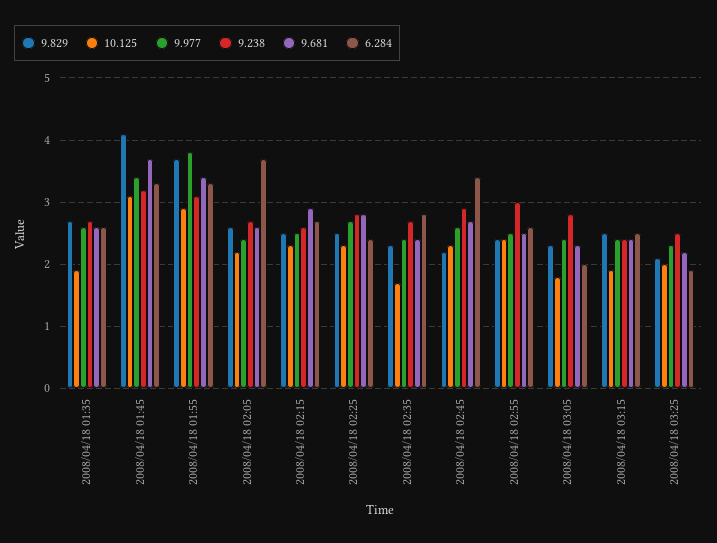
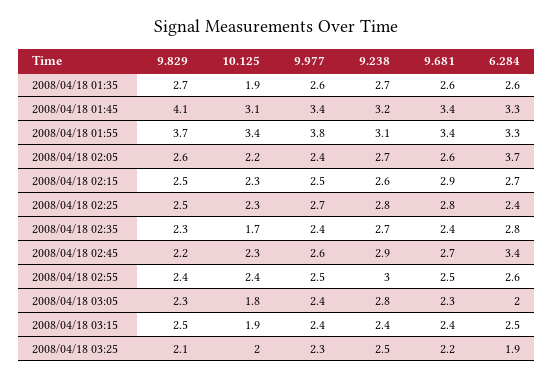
  {
    "9.829": {
      "2008/04/18 01:35": 2.7,
      "2008/04/18 01:45": 4.1,
      "2008/04/18 01:55": 3.7,
      "2008/04/18 02:05": 2.6,
      "2008/04/18 02:15": 2.5,
      "2008/04/18 02:25": 2.5,
      "2008/04/18 02:35": 2.3,
      "2008/04/18 02:45": 2.2,
      "2008/04/18 02:55": 2.4,
      "2008/04/18 03:05": 2.3,
      "2008/04/18 03:15": 2.5,
      "2008/04/18 03:25": 2.1
    },
    "10.125": {
      "2008/04/18 01:35": 1.9,
      "2008/04/18 01:45": 3.1,
-     "2008/04/18 01:55": 2.9,
+     "2008/04/18 01:55": 3.4,
      "2008/04/18 02:05": 2.2,
      "2008/04/18 02:15": 2.3,
      "2008/04/18 02:25": 2.3,
      "2008/04/18 02:35": 1.7,
      "2008/04/18 02:45": 2.3,
      "2008/04/18 02:55": 2.4,
      "2008/04/18 03:05": 1.8,
      "2008/04/18 03:15": 1.9,
      "2008/04/18 03:25": 2
    },
    "9.977": {
      "2008/04/18 01:35": 2.6,
      "2008/04/18 01:45": 3.4,
      "2008/04/18 01:55": 3.8,
      "2008/04/18 02:05": 2.4,
      "2008/04/18 02:15": 2.5,
      "2008/04/18 02:25": 2.7,
      "2008/04/18 02:35": 2.4,
      "2008/04/18 02:45": 2.6,
      "2008/04/18 02:55": 2.5,
      "2008/04/18 03:05": 2.4,
      "2008/04/18 03:15": 2.4,
      "2008/04/18 03:25": 2.3
    },
    "9.238": {
      "2008/04/18 01:35": 2.7,
      "2008/04/18 01:45": 3.2,
      "2008/04/18 01:55": 3.1,
      "2008/04/18 02:05": 2.7,
      "2008/04/18 02:15": 2.6,
      "2008/04/18 02:25": 2.8,
      "2008/04/18 02:35": 2.7,
      "2008/04/18 02:45": 2.9,
      "2008/04/18 02:55": 3,
      "2008/04/18 03:05": 2.8,
      "2008/04/18 03:15": 2.4,
      "2008/04/18 03:25": 2.5
    },
    "9.681": {
      "2008/04/18 01:35": 2.6,
-     "2008/04/18 01:45": 3.7,
+     "2008/04/18 01:45": 3.4,
      "2008/04/18 01:55": 3.4,
      "2008/04/18 02:05": 2.6,
      "2008/04/18 02:15": 2.9,
      "2008/04/18 02:25": 2.8,
      "2008/04/18 02:35": 2.4,
      "2008/04/18 02:45": 2.7,
      "2008/04/18 02:55": 2.5,
      "2008/04/18 03:05": 2.3,
      "2008/04/18 03:15": 2.4,
      "2008/04/18 03:25": 2.2
    },
    "6.284": {
      "2008/04/18 01:35": 2.6,
      "2008/04/18 01:45": 3.3,
      "2008/04/18 01:55": 3.3,
      "2008/04/18 02:05": 3.7,
      "2008/04/18 02:15": 2.7,
      "2008/04/18 02:25": 2.4,
      "2008/04/18 02:35": 2.8,
      "2008/04/18 02:45": 3.4,
      "2008/04/18 02:55": 2.6,
      "2008/04/18 03:05": 2,
      "2008/04/18 03:15": 2.5,
      "2008/04/18 03:25": 1.9
    }
  }

